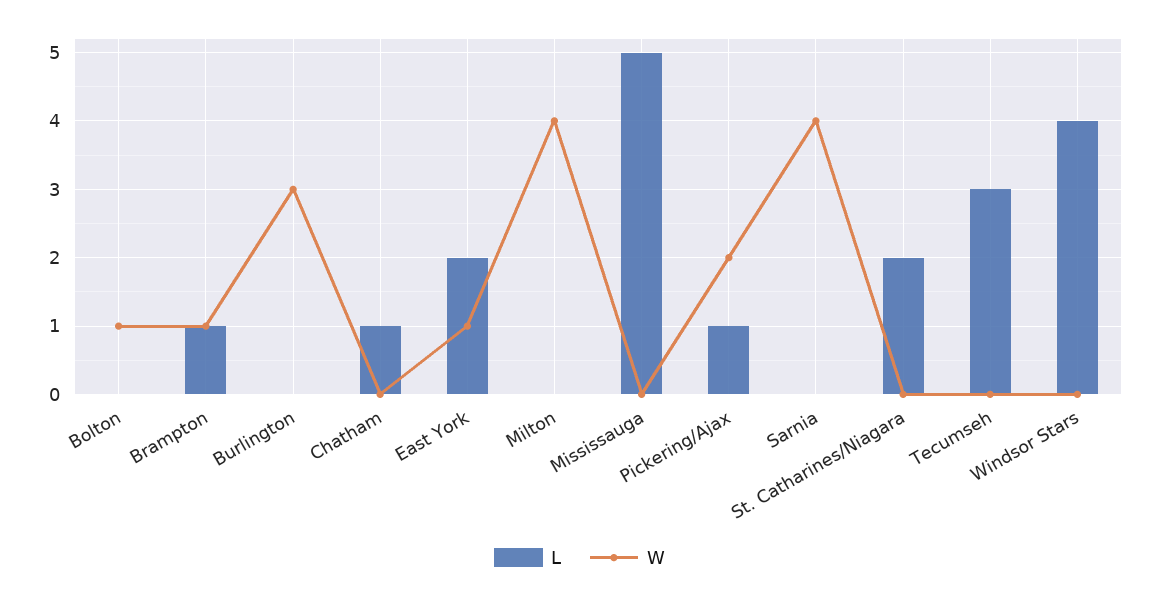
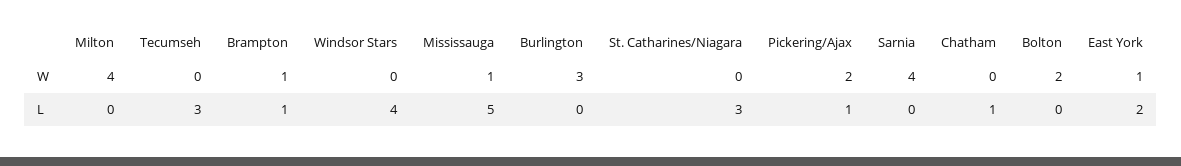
  {
    "L": {
      "Bolton": 0,
      "Brampton": 1,
      "Burlington": 0,
      "Chatham": 1,
      "East York": 2,
      "Milton": 0,
      "Mississauga": 5,
      "Pickering/Ajax": 1,
      "Sarnia": 0,
-     "St. Catharines/Niagara": 2,
+     "St. Catharines/Niagara": 3,
      "Tecumseh": 3,
      "Windsor Stars": 4
    },
    "W": {
-     "Bolton": 1,
+     "Bolton": 2,
      "Brampton": 1,
      "Burlington": 3,
      "Chatham": 0,
      "East York": 1,
      "Milton": 4,
-     "Mississauga": 0,
+     "Mississauga": 1,
      "Pickering/Ajax": 2,
      "Sarnia": 4,
      "St. Catharines/Niagara": 0,
      "Tecumseh": 0,
      "Windsor Stars": 0
    }
  }

